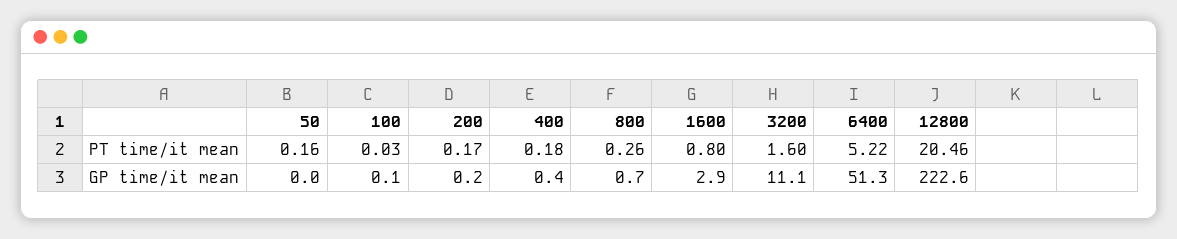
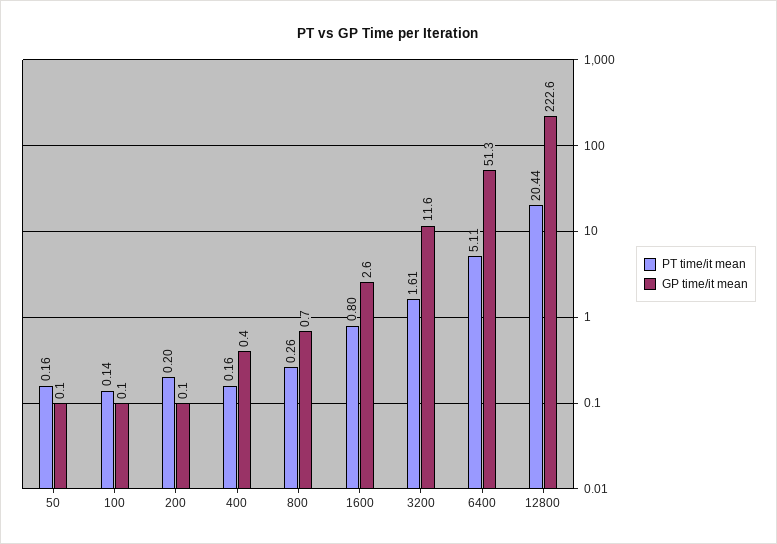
  {
    "PT time/it mean": {
      "50": 0.16,
-     "100": 0.03,
+     "100": 0.14,
-     "200": 0.17,
+     "200": 0.2,
-     "400": 0.18,
+     "400": 0.16,
      "800": 0.26,
      "1600": 0.8,
-     "3200": 1.6,
+     "3200": 1.61,
-     "6400": 5.22,
+     "6400": 5.11,
-     "12800": 20.46
+     "12800": 20.44
    },
    "GP time/it mean": {
-     "50": 0,
+     "50": 0.1,
      "100": 0.1,
-     "200": 0.2,
+     "200": 0.1,
      "400": 0.4,
      "800": 0.7,
-     "1600": 2.9,
+     "1600": 2.6,
-     "3200": 11.1,
+     "3200": 11.6,
      "6400": 51.3,
      "12800": 222.6
    }
  }

